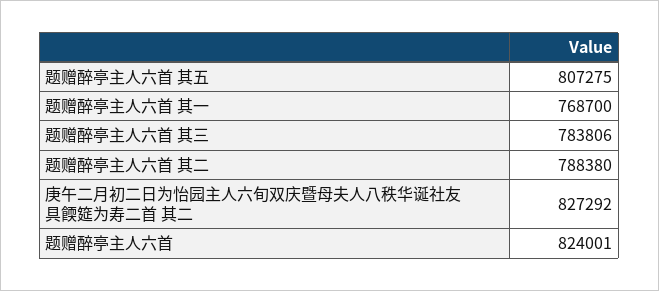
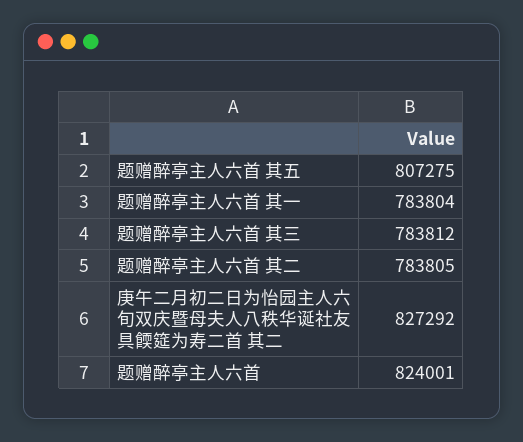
  {
    "题赠醉亭主人六首 其五": 807275,
-   "题赠醉亭主人六首 其一": 768700,
+   "题赠醉亭主人六首 其一": 783804,
-   "题赠醉亭主人六首 其三": 783806,
+   "题赠醉亭主人六首 其三": 783812,
-   "题赠醉亭主人六首 其二": 788380,
+   "题赠醉亭主人六首 其二": 783805,
    "庚午二月初二日为怡园主人六旬双庆暨母夫人八秩华诞社友具餪筵为寿二首 其二": 827292,
    "题赠醉亭主人六首": 824001
  }

